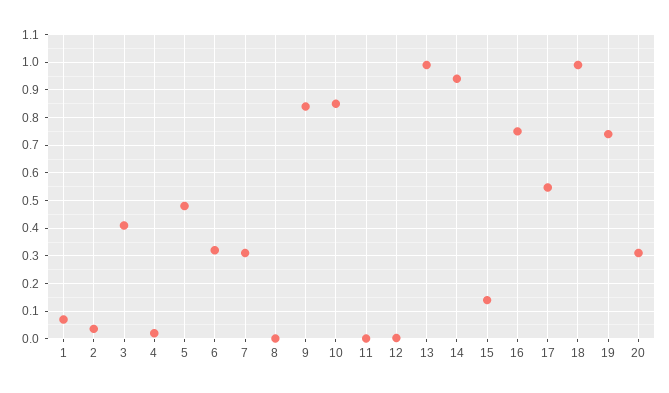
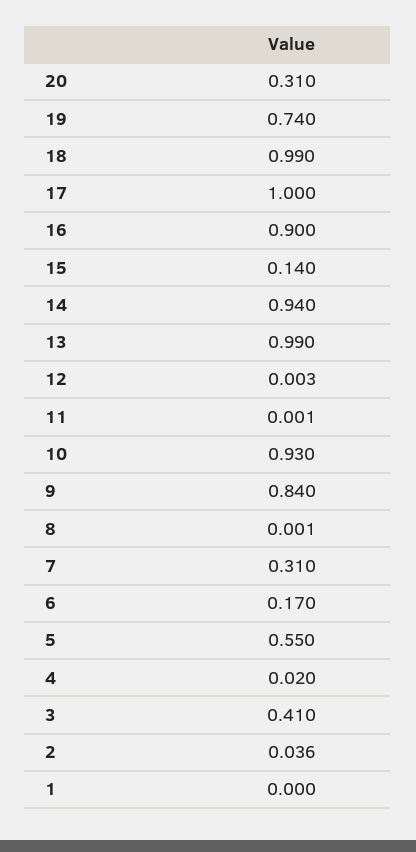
  {
-   "1": 0.075,
+   "1": 0,
    "2": 0.036,
    "3": 0.41,
    "4": 0.02,
-   "5": 0.475,
+   "5": 0.55,
-   "6": 0.325,
+   "6": 0.17,
    "7": 0.31,
    "8": 0.001,
    "9": 0.84,
-   "10": 0.85,
+   "10": 0.93,
    "11": 0.001,
    "12": 0.003,
    "13": 0.99,
    "14": 0.94,
    "15": 0.14,
-   "16": 0.75,
+   "16": 0.9,
-   "17": 0.55,
+   "17": 1,
    "18": 0.99,
    "19": 0.74,
    "20": 0.31
  }

